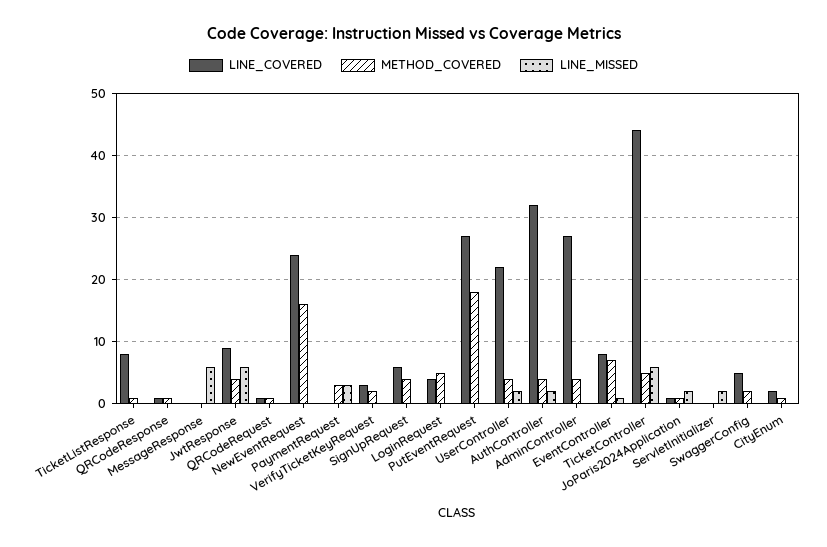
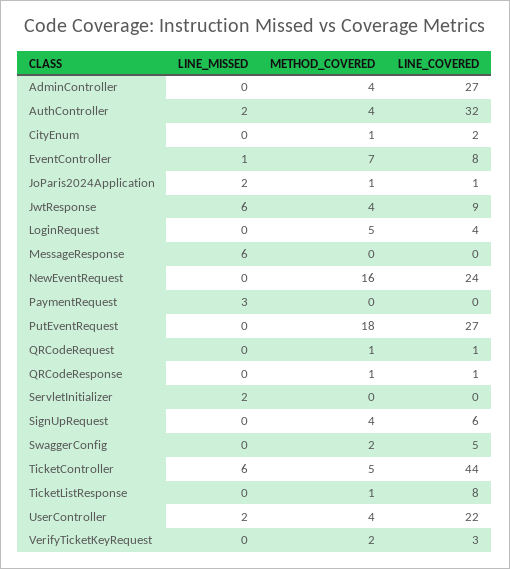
  {
    "LINE_COVERED": {
      "TicketListResponse": 8,
      "QRCodeResponse": 1,
      "MessageResponse": 0,
      "JwtResponse": 9,
      "QRCodeRequest": 1,
      "NewEventRequest": 24,
      "PaymentRequest": 0,
      "VerifyTicketKeyRequest": 3,
      "SignUpRequest": 6,
      "LoginRequest": 4,
      "PutEventRequest": 27,
      "UserController": 22,
      "AuthController": 32,
      "AdminController": 27,
      "EventController": 8,
      "TicketController": 44,
      "JoParis2024Application": 1,
      "ServletInitializer": 0,
      "SwaggerConfig": 5,
      "CityEnum": 2
    },
    "METHOD_COVERED": {
      "TicketListResponse": 1,
      "QRCodeResponse": 1,
      "MessageResponse": 0,
      "JwtResponse": 4,
      "QRCodeRequest": 1,
      "NewEventRequest": 16,
-     "PaymentRequest": 3,
+     "PaymentRequest": 0,
      "VerifyTicketKeyRequest": 2,
      "SignUpRequest": 4,
      "LoginRequest": 5,
      "PutEventRequest": 18,
      "UserController": 4,
      "AuthController": 4,
      "AdminController": 4,
      "EventController": 7,
      "TicketController": 5,
      "JoParis2024Application": 1,
      "ServletInitializer": 0,
      "SwaggerConfig": 2,
      "CityEnum": 1
    },
    "LINE_MISSED": {
      "TicketListResponse": 0,
      "QRCodeResponse": 0,
      "MessageResponse": 6,
      "JwtResponse": 6,
      "QRCodeRequest": 0,
      "NewEventRequest": 0,
      "PaymentRequest": 3,
      "VerifyTicketKeyRequest": 0,
      "SignUpRequest": 0,
      "LoginRequest": 0,
      "PutEventRequest": 0,
      "UserController": 2,
      "AuthController": 2,
      "AdminController": 0,
      "EventController": 1,
      "TicketController": 6,
      "JoParis2024Application": 2,
      "ServletInitializer": 2,
      "SwaggerConfig": 0,
      "CityEnum": 0
    }
  }

